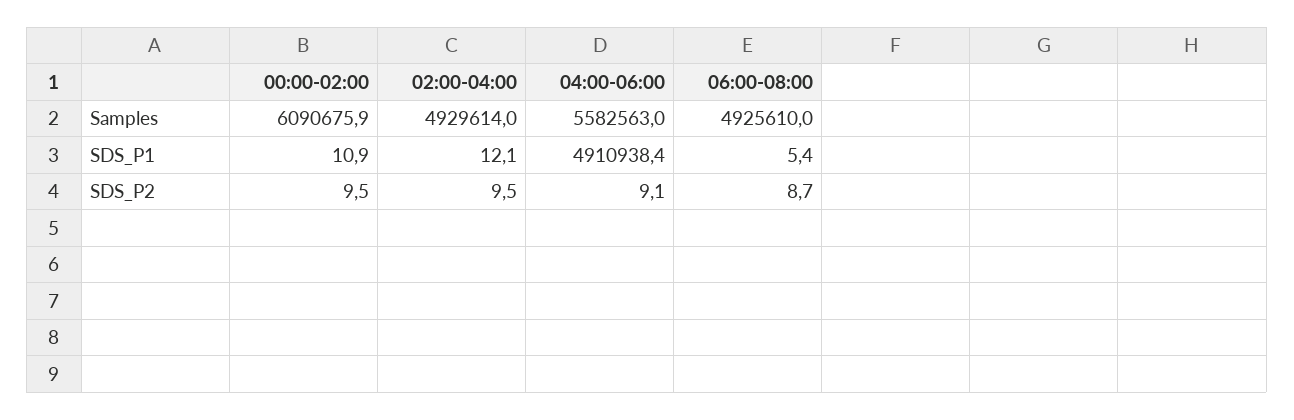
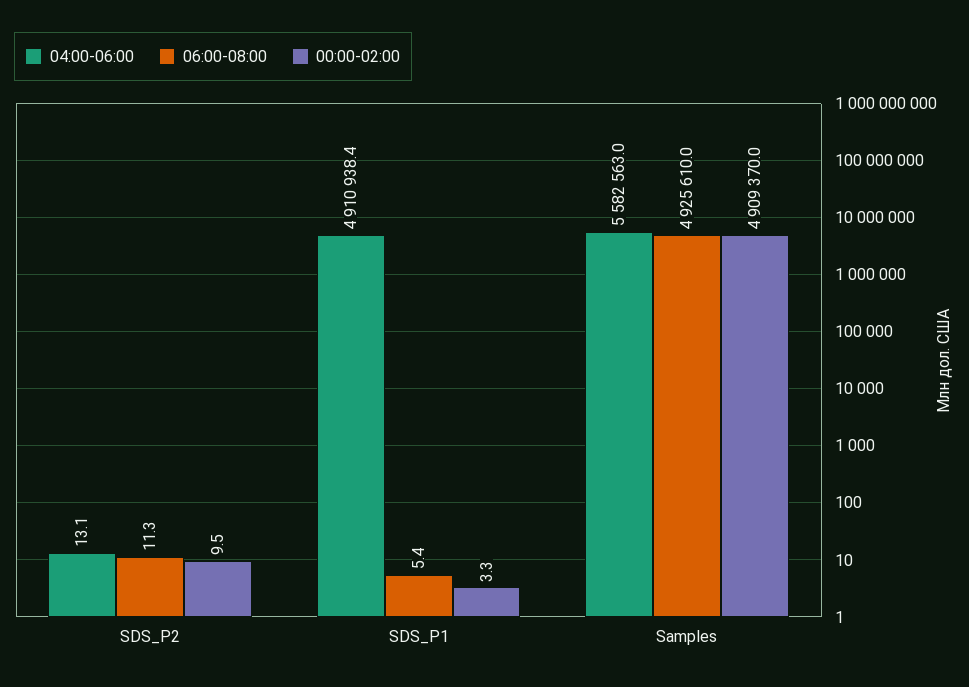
  {
    "00:00-02:00": {
-     "Samples": 6090675.9,
+     "Samples": 4909370,
-     "SDS_P1": 10.9,
+     "SDS_P1": 3.3,
      "SDS_P2": 9.5
    },
-   "02:00-04:00": {
-     "Samples": 4929614,
-     "SDS_P1": 12.1,
-     "SDS_P2": 9.5
-   },
    "04:00-06:00": {
      "Samples": 5582563,
      "SDS_P1": 4910938.4,
-     "SDS_P2": 9.1
+     "SDS_P2": 13.1
    },
    "06:00-08:00": {
      "Samples": 4925610,
      "SDS_P1": 5.4,
-     "SDS_P2": 8.7
+     "SDS_P2": 11.3
    }
  }

